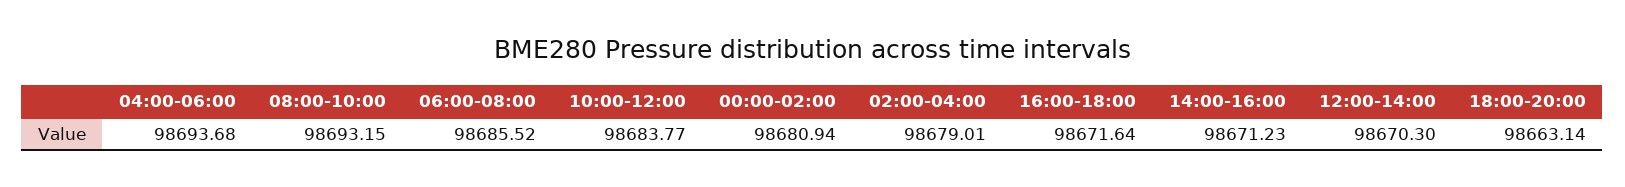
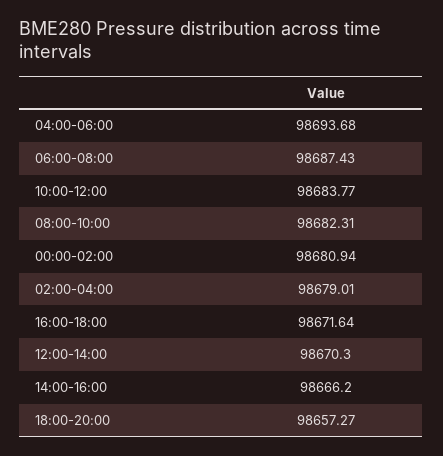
  {
    "04:00-06:00": 98693.68,
-   "08:00-10:00": 98693.15,
+   "08:00-10:00": 98682.31,
-   "06:00-08:00": 98685.52,
+   "06:00-08:00": 98687.43,
    "10:00-12:00": 98683.77,
    "00:00-02:00": 98680.94,
    "02:00-04:00": 98679.01,
    "16:00-18:00": 98671.64,
-   "14:00-16:00": 98671.23,
+   "14:00-16:00": 98666.2,
    "12:00-14:00": 98670.3,
-   "18:00-20:00": 98663.14
+   "18:00-20:00": 98657.27
  }

